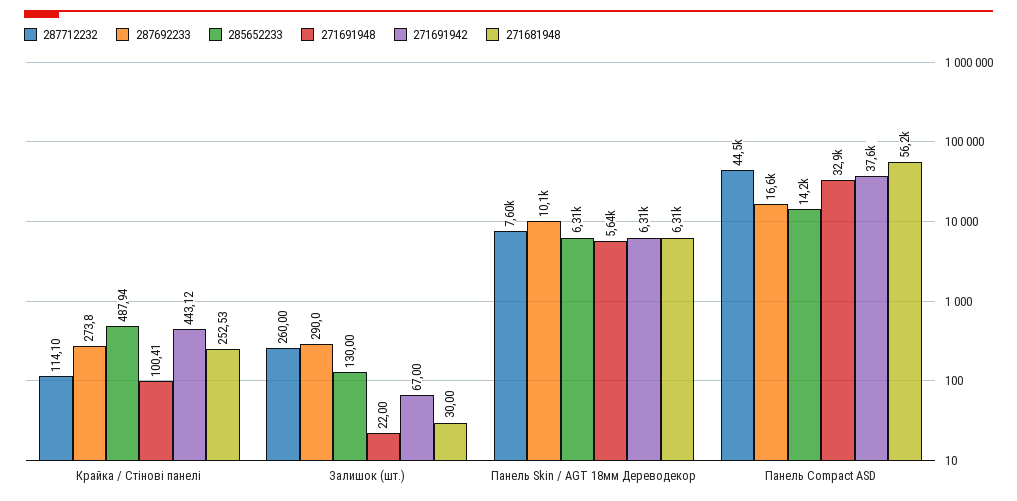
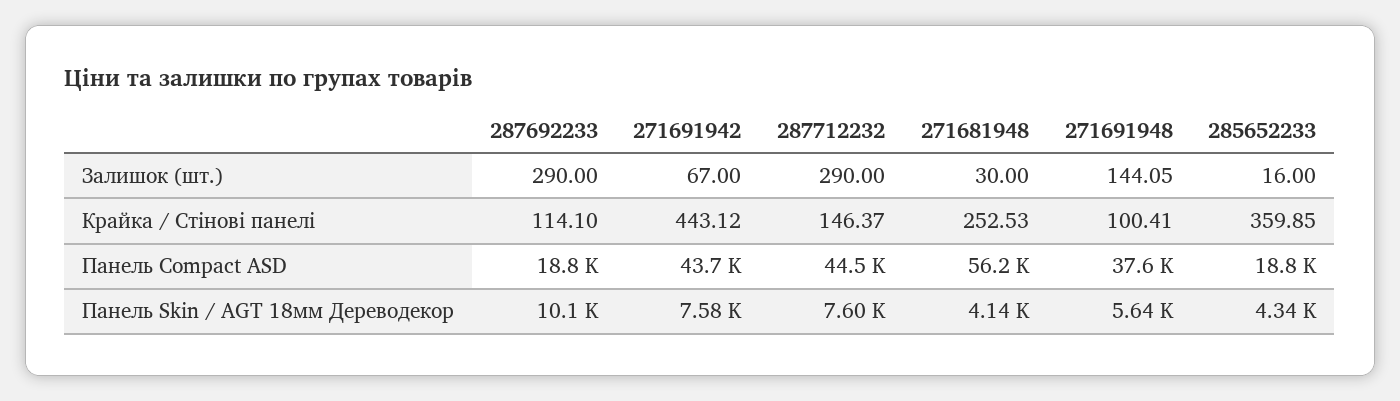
  {
    "287712232": {
-     "Крайка / Стінові панелі": 114.1,
+     "Крайка / Стінові панелі": 146.37,
-     "Залишок (шт.)": 260,
+     "Залишок (шт.)": 290,
      "Панель Skin / AGT 18мм Дереводекор": 7600,
      "Панель Compact ASD": 44500
    },
    "287692233": {
-     "Крайка / Стінові панелі": 273.8,
+     "Крайка / Стінові панелі": 114.1,
      "Залишок (шт.)": 290,
      "Панель Skin / AGT 18мм Дереводекор": 10100,
-     "Панель Compact ASD": 16600
+     "Панель Compact ASD": 18800
    },
    "285652233": {
-     "Крайка / Стінові панелі": 487.94,
+     "Крайка / Стінові панелі": 359.85,
-     "Залишок (шт.)": 130,
+     "Залишок (шт.)": 16,
-     "Панель Skin / AGT 18мм Дереводекор": 6310,
+     "Панель Skin / AGT 18мм Дереводекор": 4340,
-     "Панель Compact ASD": 14200
+     "Панель Compact ASD": 18800
    },
    "271691948": {
      "Крайка / Стінові панелі": 100.41,
-     "Залишок (шт.)": 22,
+     "Залишок (шт.)": 144.05,
      "Панель Skin / AGT 18мм Дереводекор": 5640,
-     "Панель Compact ASD": 32900
+     "Панель Compact ASD": 37600
    },
    "271691942": {
      "Крайка / Стінові панелі": 443.12,
      "Залишок (шт.)": 67,
-     "Панель Skin / AGT 18мм Дереводекор": 6310,
+     "Панель Skin / AGT 18мм Дереводекор": 7580,
-     "Панель Compact ASD": 37600
+     "Панель Compact ASD": 43700
    },
    "271681948": {
      "Крайка / Стінові панелі": 252.53,
      "Залишок (шт.)": 30,
-     "Панель Skin / AGT 18мм Дереводекор": 6310,
+     "Панель Skin / AGT 18мм Дереводекор": 4140,
      "Панель Compact ASD": 56200
    }
  }

